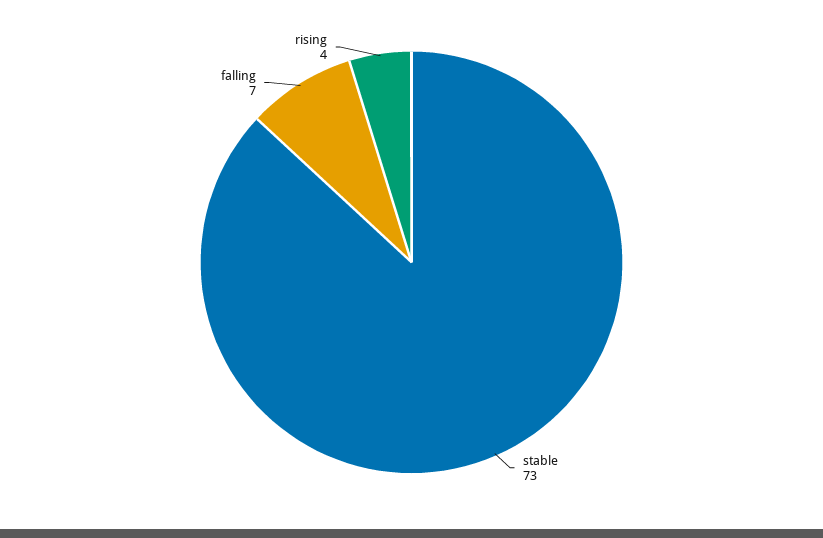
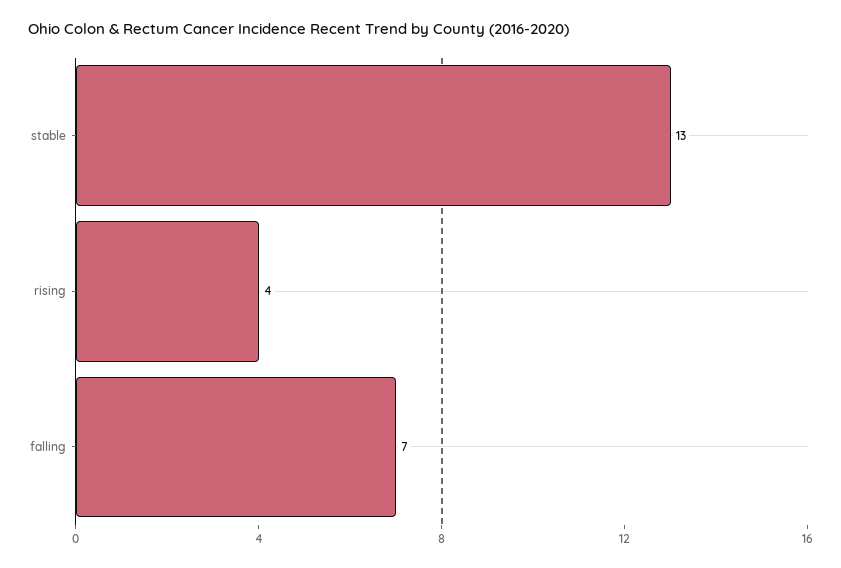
  {
-   "stable": 73,
+   "stable": 13,
    "falling": 7,
    "rising": 4
  }

